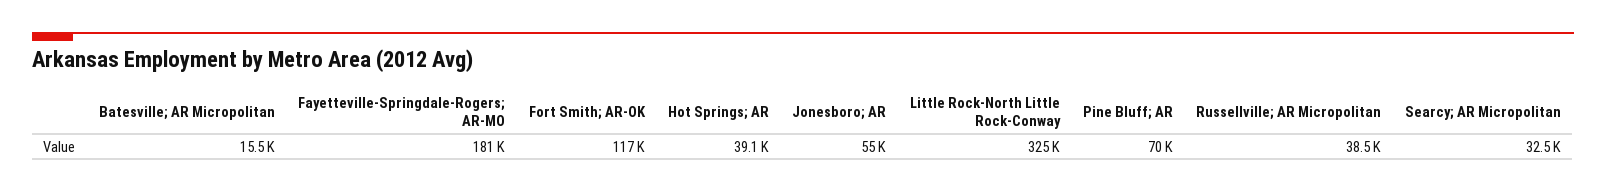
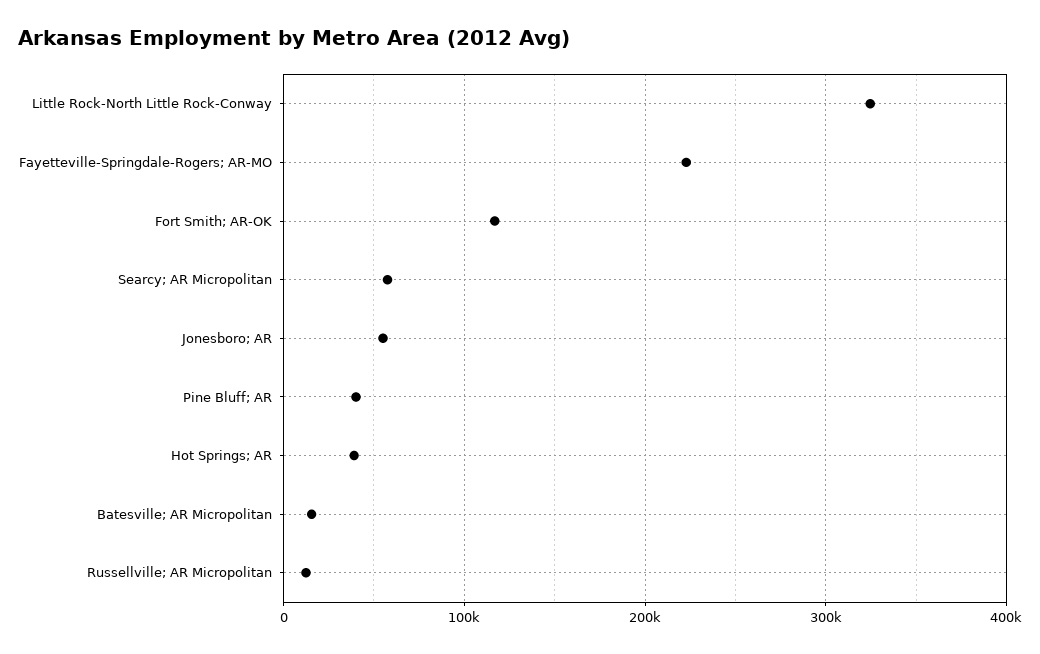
  {
    "Batesville; AR Micropolitan": 15500,
-   "Fayetteville-Springdale-Rogers; AR-MO": 181000,
+   "Fayetteville-Springdale-Rogers; AR-MO": 220000,
    "Fort Smith; AR-OK": 117000,
    "Hot Springs; AR": 39100,
    "Jonesboro; AR": 55000,
    "Little Rock-North Little Rock-Conway": 325000,
-   "Pine Bluff; AR": 70000,
+   "Pine Bluff; AR": 40000,
-   "Russellville; AR Micropolitan": 38500,
+   "Russellville; AR Micropolitan": 10000,
-   "Searcy; AR Micropolitan": 32500
+   "Searcy; AR Micropolitan": 60000
  }

